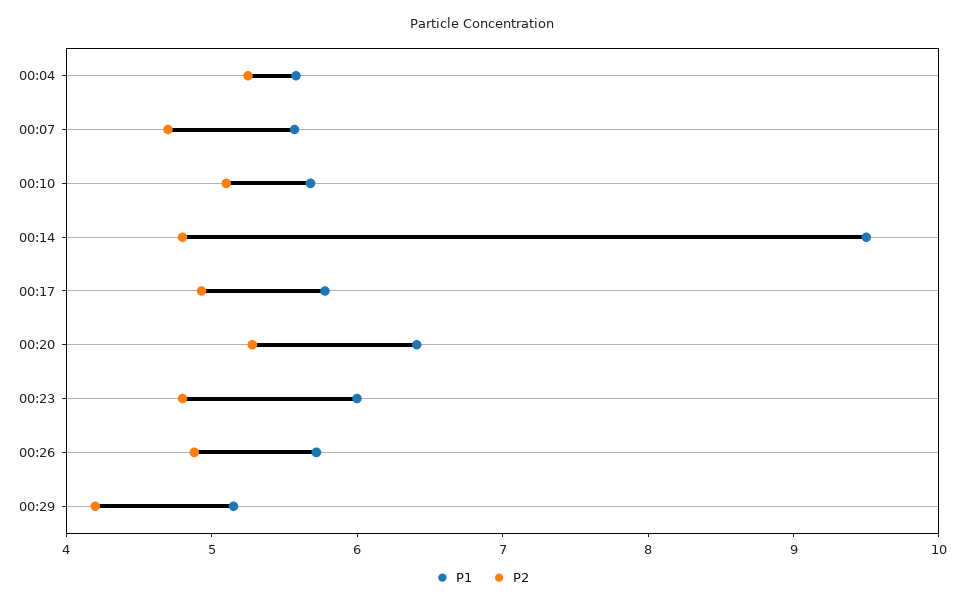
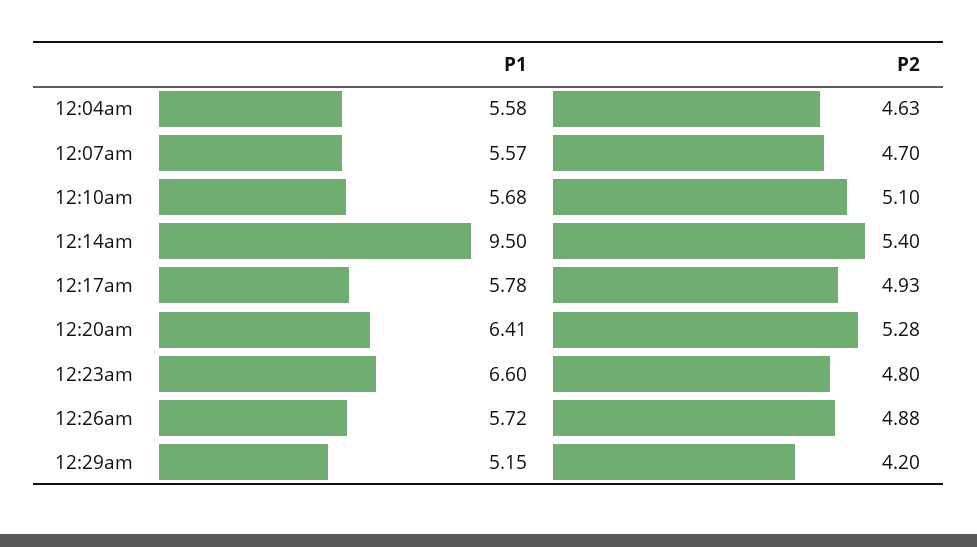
  {
    "P1": {
      "00:04": 5.58,
      "00:07": 5.57,
      "00:10": 5.68,
      "00:14": 9.5,
      "00:17": 5.78,
      "00:20": 6.41,
-     "00:23": 6,
+     "00:23": 6.6,
      "00:26": 5.72,
      "00:29": 5.15
    },
    "P2": {
-     "00:04": 5.2,
+     "00:04": 4.63,
      "00:07": 4.7,
      "00:10": 5.1,
-     "00:14": 4.8,
+     "00:14": 5.4,
      "00:17": 4.93,
      "00:20": 5.28,
      "00:23": 4.8,
      "00:26": 4.88,
      "00:29": 4.2
    }
  }

